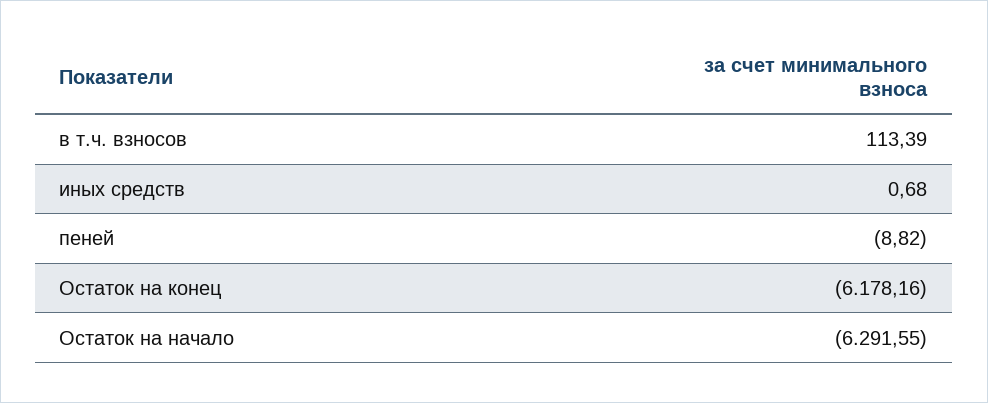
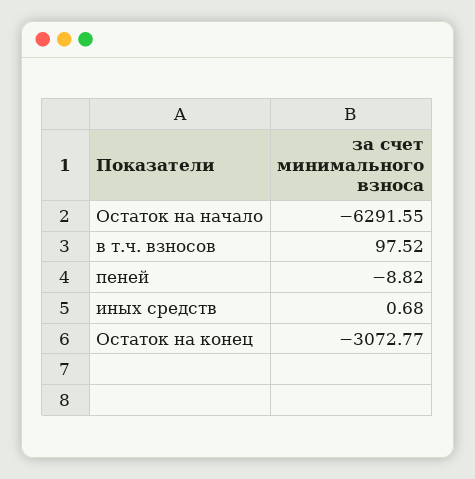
  {
-   "в т.ч. взносов": 113.39,
+   "в т.ч. взносов": 97.52,
    "иных средств": 0.68,
    "пеней": -8.82,
-   "Остаток на конец": -6178.16,
+   "Остаток на конец": -3072.77,
    "Остаток на начало": -6291.55
  }

